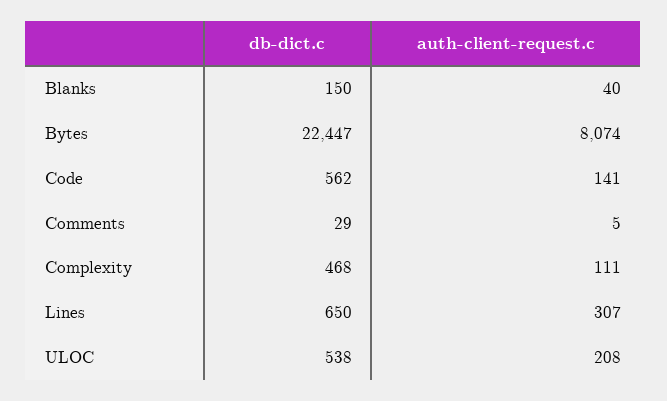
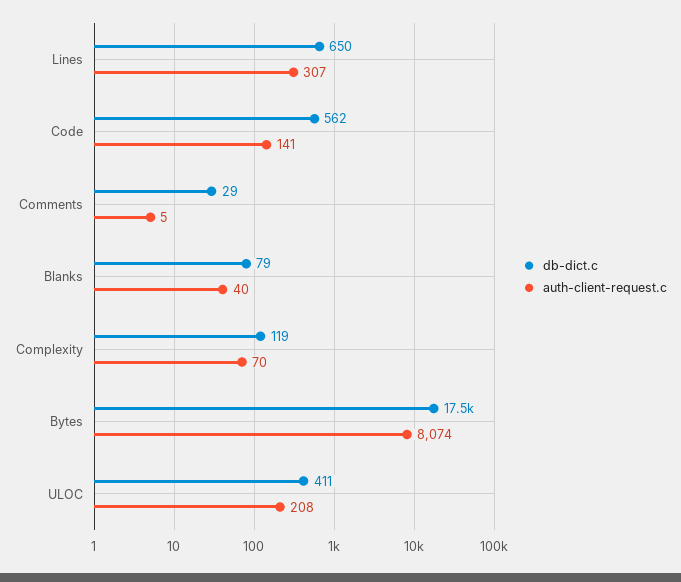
  {
    "db-dict.c": {
-     "Blanks": 150,
+     "Blanks": 79,
-     "Bytes": 22447,
+     "Bytes": 17500,
      "Code": 562,
      "Comments": 29,
-     "Complexity": 468,
+     "Complexity": 119,
      "Lines": 650,
-     "ULOC": 538
+     "ULOC": 411
    },
    "auth-client-request.c": {
      "Blanks": 40,
      "Bytes": 8074,
      "Code": 141,
      "Comments": 5,
-     "Complexity": 111,
+     "Complexity": 70,
      "Lines": 307,
      "ULOC": 208
    }
  }

